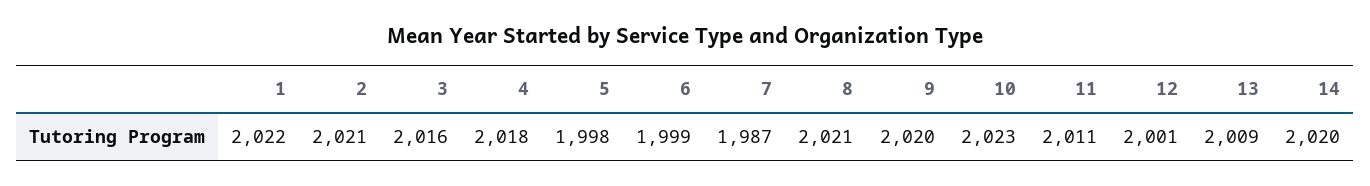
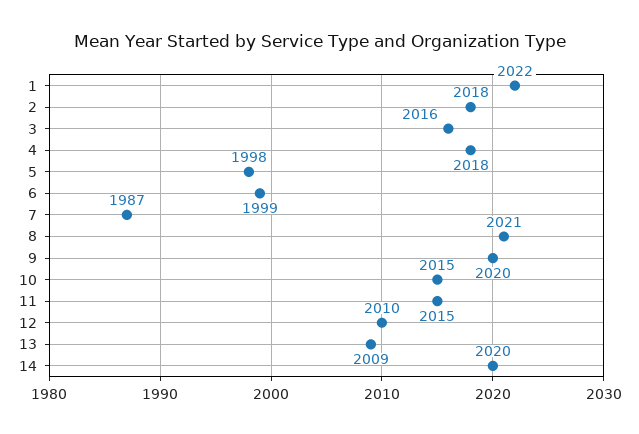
  {
    "1": 2022,
-   "2": 2021,
+   "2": 2018,
    "3": 2016,
    "4": 2018,
    "5": 1998,
    "6": 1999,
    "7": 1987,
    "8": 2021,
    "9": 2020,
-   "10": 2023,
+   "10": 2015,
-   "11": 2011,
+   "11": 2015,
-   "12": 2001,
+   "12": 2010,
    "13": 2009,
    "14": 2020
  }

